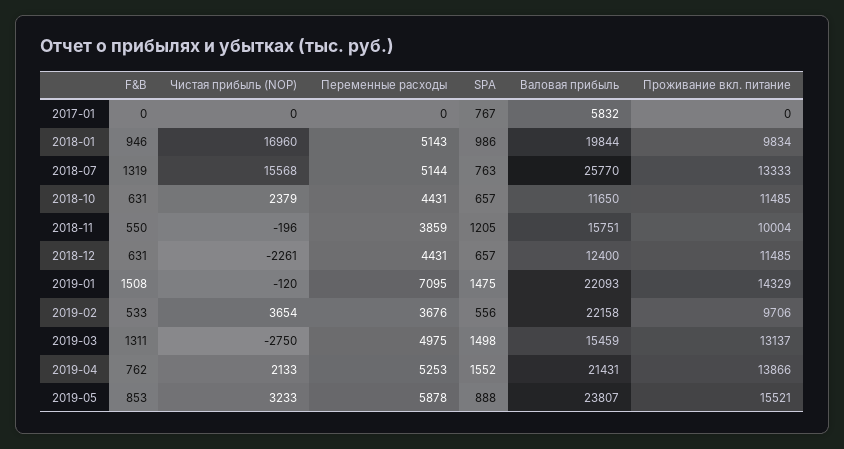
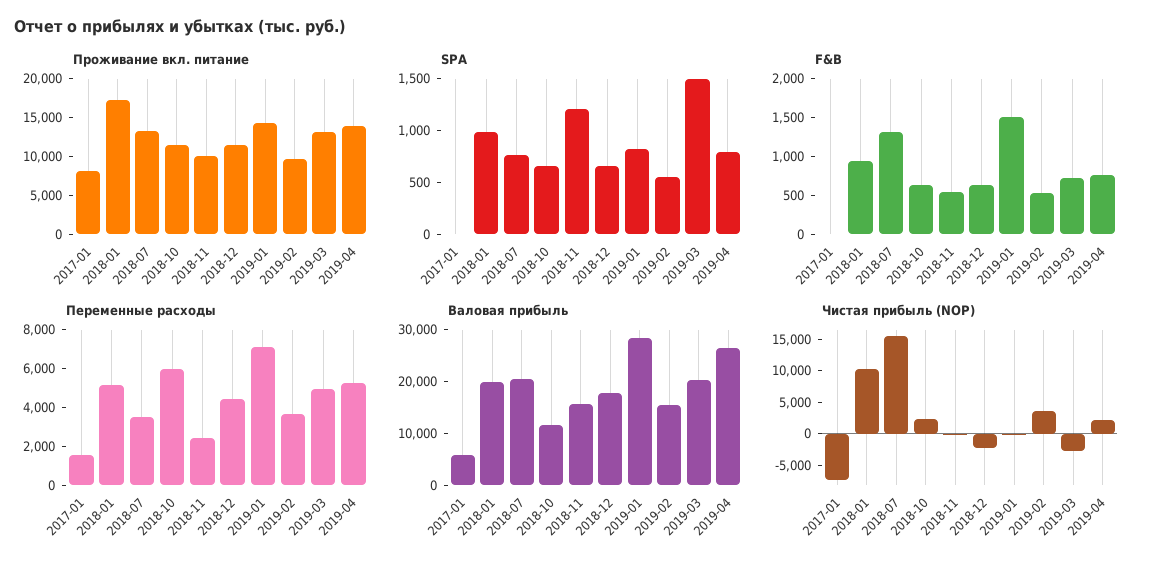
  {
    "F&B": {
      "2017-01": 0,
      "2018-01": 946,
      "2018-07": 1319,
      "2018-10": 631,
      "2018-11": 550,
      "2018-12": 631,
      "2019-01": 1508,
      "2019-02": 533,
-     "2019-03": 1311,
+     "2019-03": 750,
-     "2019-04": 762,
+     "2019-04": 762
-     "2019-05": 853
    },
    "Чистая прибыль (NOP)": {
-     "2017-01": 0,
+     "2017-01": -7500,
-     "2018-01": 16960,
+     "2018-01": 10000,
      "2018-07": 15568,
      "2018-10": 2379,
      "2018-11": -196,
      "2018-12": -2261,
      "2019-01": -120,
      "2019-02": 3654,
      "2019-03": -2750,
-     "2019-04": 2133,
+     "2019-04": 2133
-     "2019-05": 3233
    },
    "Переменные расходы": {
-     "2017-01": 0,
+     "2017-01": 1500,
      "2018-01": 5143,
-     "2018-07": 5144,
+     "2018-07": 3500,
-     "2018-10": 4431,
+     "2018-10": 6000,
-     "2018-11": 3859,
+     "2018-11": 2500,
      "2018-12": 4431,
      "2019-01": 7095,
      "2019-02": 3676,
      "2019-03": 4975,
-     "2019-04": 5253,
+     "2019-04": 5253
-     "2019-05": 5878
    },
    "SPA": {
-     "2017-01": 767,
+     "2017-01": 0,
      "2018-01": 986,
      "2018-07": 763,
      "2018-10": 657,
      "2018-11": 1205,
      "2018-12": 657,
-     "2019-01": 1475,
+     "2019-01": 800,
      "2019-02": 556,
      "2019-03": 1498,
-     "2019-04": 1552,
+     "2019-04": 800
-     "2019-05": 888
    },
    "Валовая прибыль": {
      "2017-01": 5832,
      "2018-01": 19844,
-     "2018-07": 25770,
+     "2018-07": 20000,
      "2018-10": 11650,
      "2018-11": 15751,
-     "2018-12": 12400,
+     "2018-12": 18000,
-     "2019-01": 22093,
+     "2019-01": 28000,
-     "2019-02": 22158,
+     "2019-02": 16000,
-     "2019-03": 15459,
+     "2019-03": 20000,
-     "2019-04": 21431,
+     "2019-04": 26000
-     "2019-05": 23807
    },
    "Проживание вкл. питание": {
-     "2017-01": 0,
+     "2017-01": 7500,
-     "2018-01": 9834,
+     "2018-01": 17500,
      "2018-07": 13333,
      "2018-10": 11485,
      "2018-11": 10004,
      "2018-12": 11485,
      "2019-01": 14329,
      "2019-02": 9706,
      "2019-03": 13137,
-     "2019-04": 13866,
+     "2019-04": 13866
-     "2019-05": 15521
    }
  }

